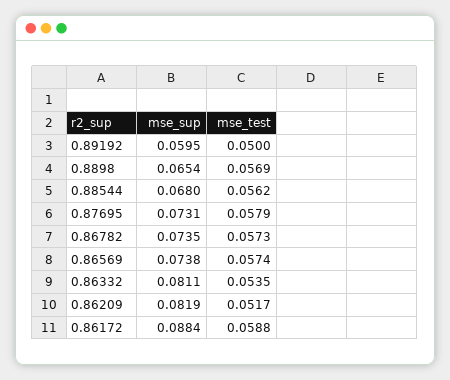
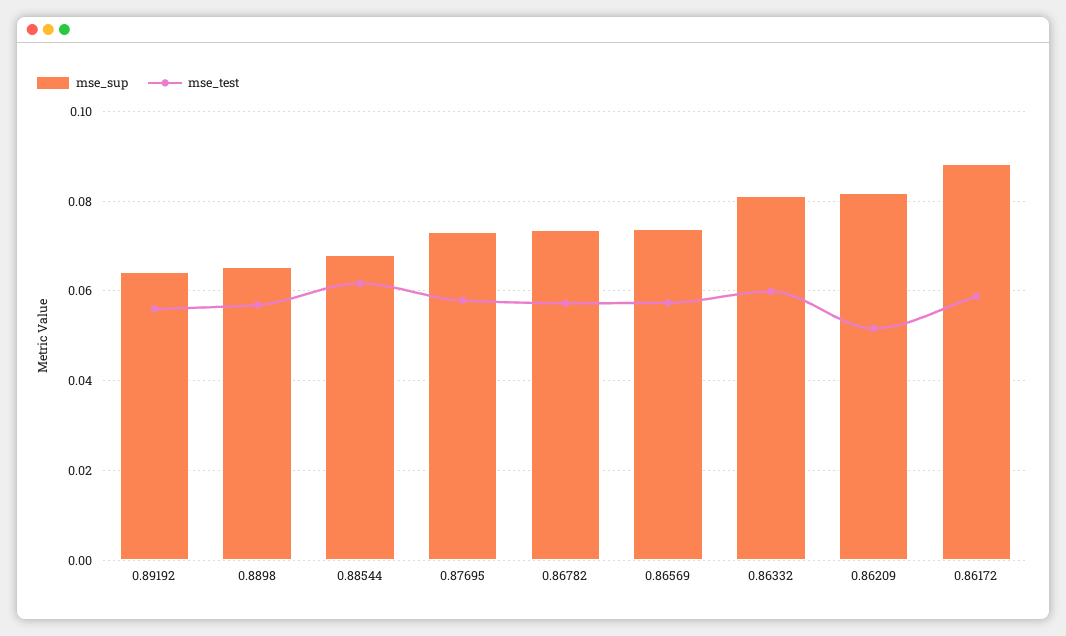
  {
    "mse_sup": {
-     "0.89192": 0.0595,
+     "0.89192": 0.064,
      "0.8898": 0.0654,
      "0.88544": 0.068,
      "0.87695": 0.0731,
      "0.86782": 0.0735,
      "0.86569": 0.0738,
      "0.86332": 0.0811,
      "0.86209": 0.0819,
      "0.86172": 0.0884
    },
    "mse_test": {
-     "0.89192": 0.05,
+     "0.89192": 0.056,
      "0.8898": 0.0569,
-     "0.88544": 0.0562,
+     "0.88544": 0.062,
      "0.87695": 0.0579,
      "0.86782": 0.0573,
      "0.86569": 0.0574,
-     "0.86332": 0.0535,
+     "0.86332": 0.06,
      "0.86209": 0.0517,
      "0.86172": 0.0588
    }
  }

